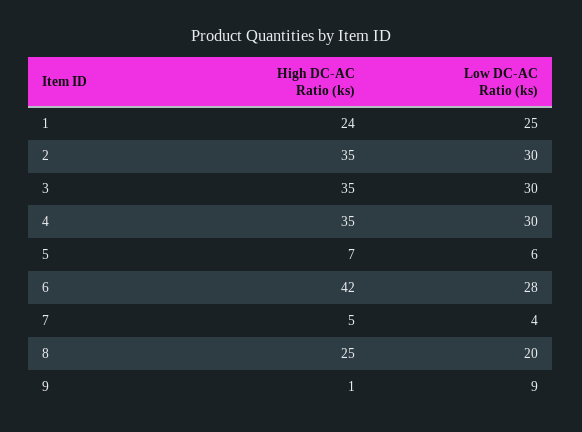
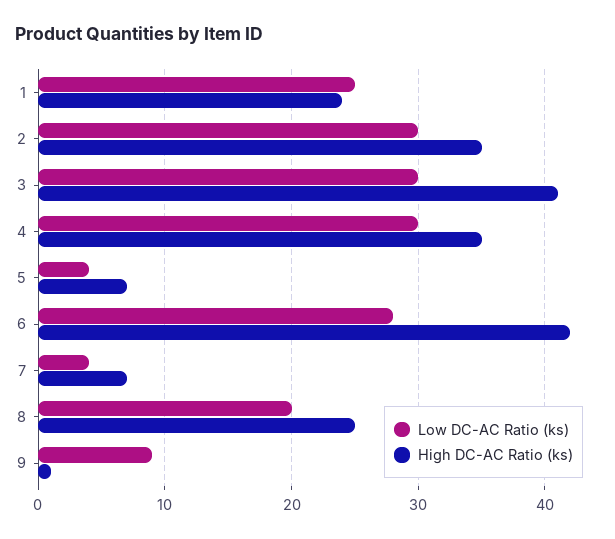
  {
    "High DC-AC Ratio (ks)": {
      "1": 24,
      "2": 35,
-     "3": 35,
+     "3": 41,
      "4": 35,
      "5": 7,
      "6": 42,
-     "7": 5,
+     "7": 7,
      "8": 25,
      "9": 1
    },
    "Low DC-AC Ratio (ks)": {
      "1": 25,
      "2": 30,
      "3": 30,
      "4": 30,
-     "5": 6,
+     "5": 4,
      "6": 28,
      "7": 4,
      "8": 20,
      "9": 9
    }
  }

